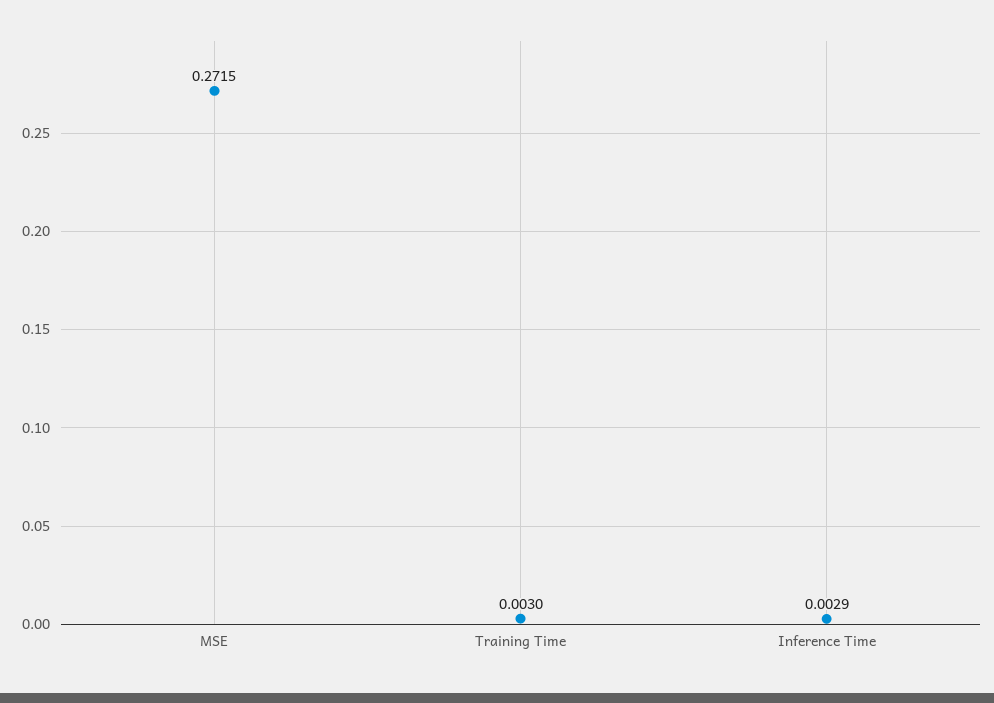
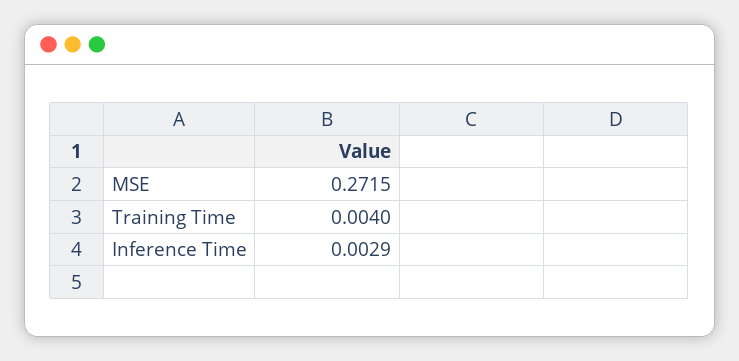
  {
    "MSE": 0.2715,
-   "Training Time": 0.003,
+   "Training Time": 0.004,
    "Inference Time": 0.0029
  }

